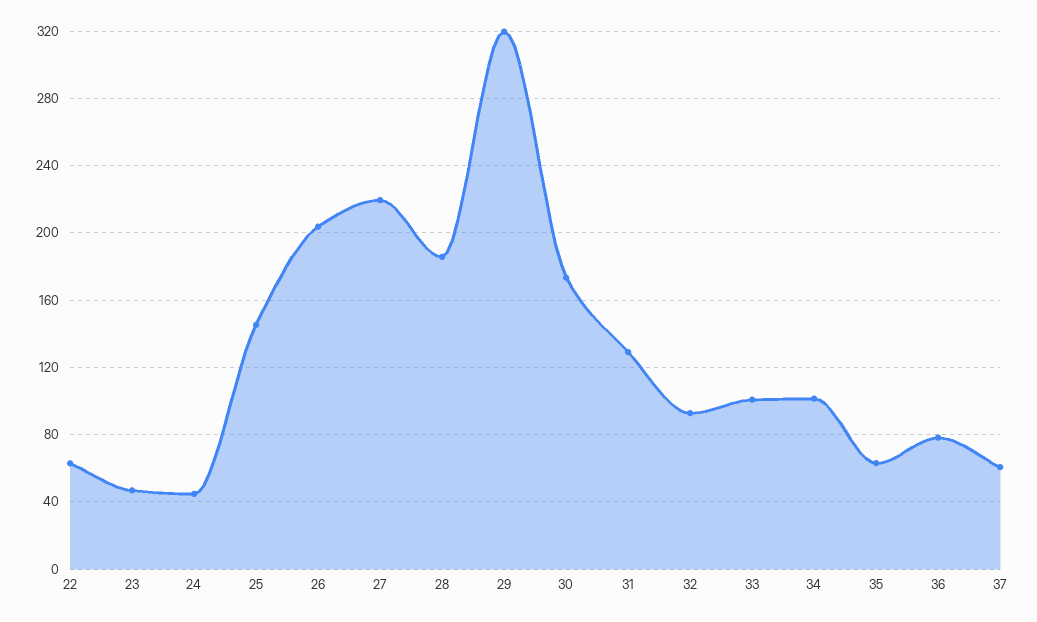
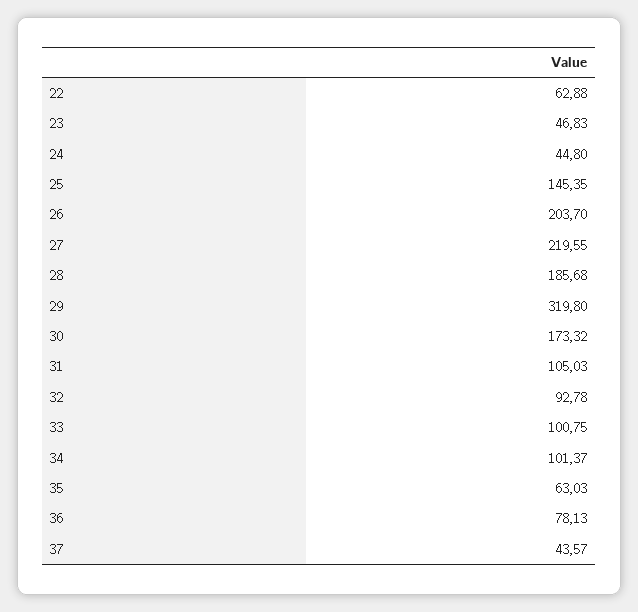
  {
    "22": 62.88,
    "23": 46.83,
    "24": 44.8,
    "25": 145.35,
    "26": 203.7,
    "27": 219.55,
    "28": 185.68,
    "29": 319.8,
    "30": 173.32,
-   "31": 130,
+   "31": 105.03,
    "32": 92.78,
    "33": 100.75,
    "34": 101.37,
    "35": 63.03,
    "36": 78.13,
-   "37": 60
+   "37": 43.57
  }

